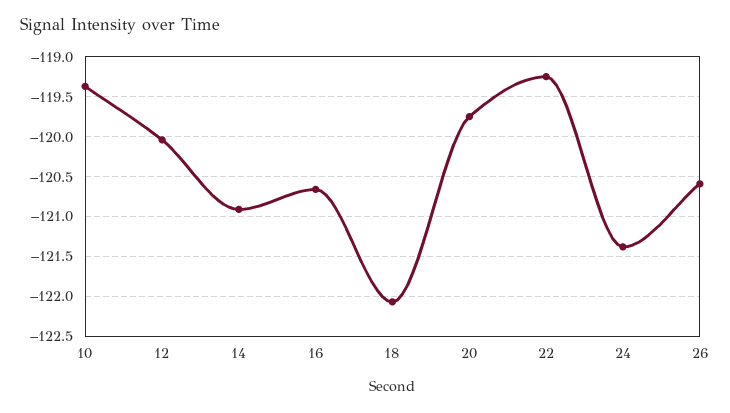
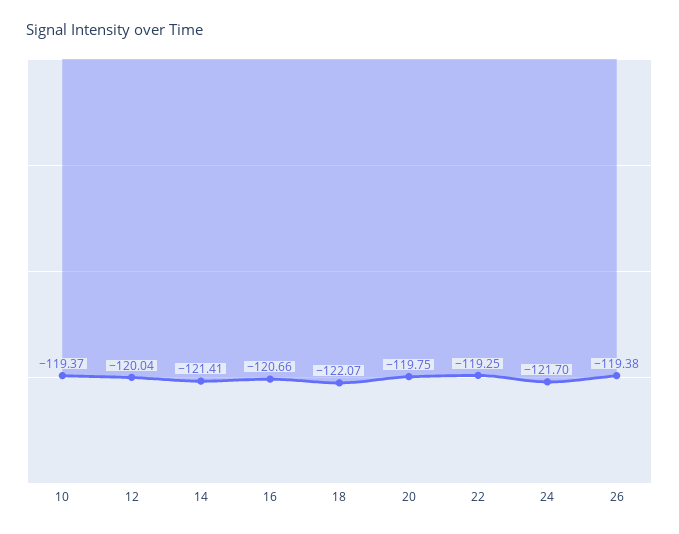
  {
    "10": -119.37,
    "12": -120.04,
-   "14": -120.9,
+   "14": -121.41,
    "16": -120.66,
    "18": -122.07,
    "20": -119.75,
    "22": -119.25,
-   "24": -121.4,
+   "24": -121.7,
-   "26": -120.6
+   "26": -119.38
  }

